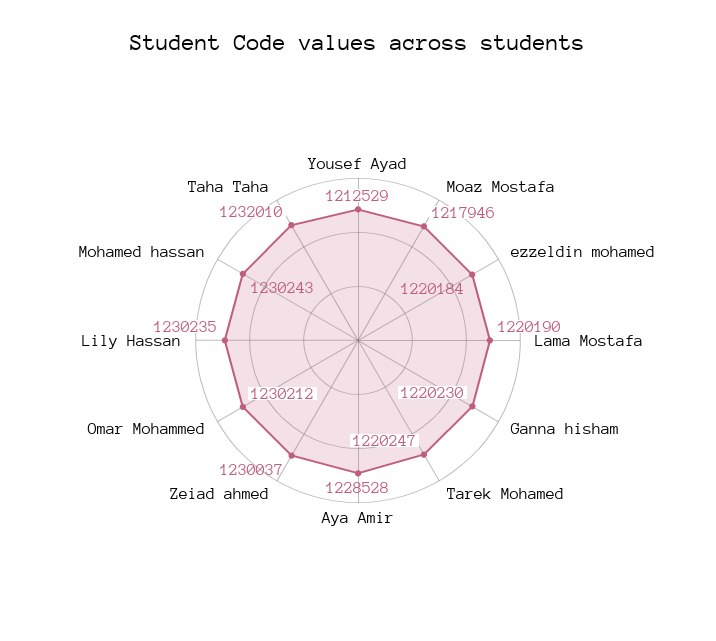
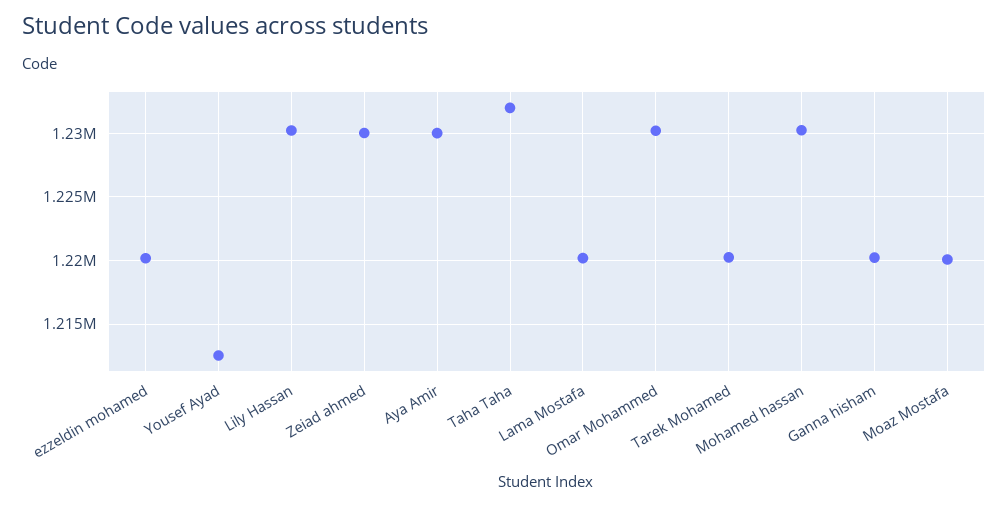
  {
    "Yousef Ayad": 1212529,
-   "Moaz Mostafa": 1217946,
+   "Moaz Mostafa": 1220000,
    "ezzeldin mohamed": 1220184,
    "Lama Mostafa": 1220190,
    "Ganna hisham": 1220230,
    "Tarek Mohamed": 1220247,
-   "Aya Amir": 1228528,
+   "Aya Amir": 1230000,
    "Zeiad ahmed": 1230037,
    "Omar Mohammed": 1230212,
    "Lily Hassan": 1230235,
    "Mohamed hassan": 1230243,
    "Taha Taha": 1232010
  }

